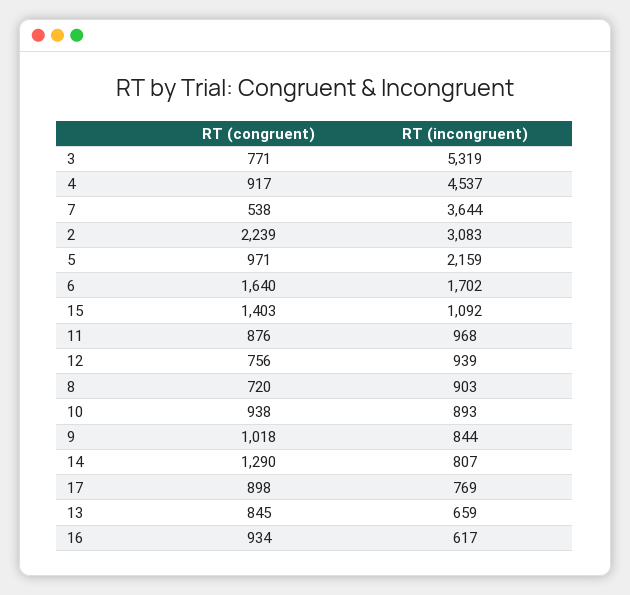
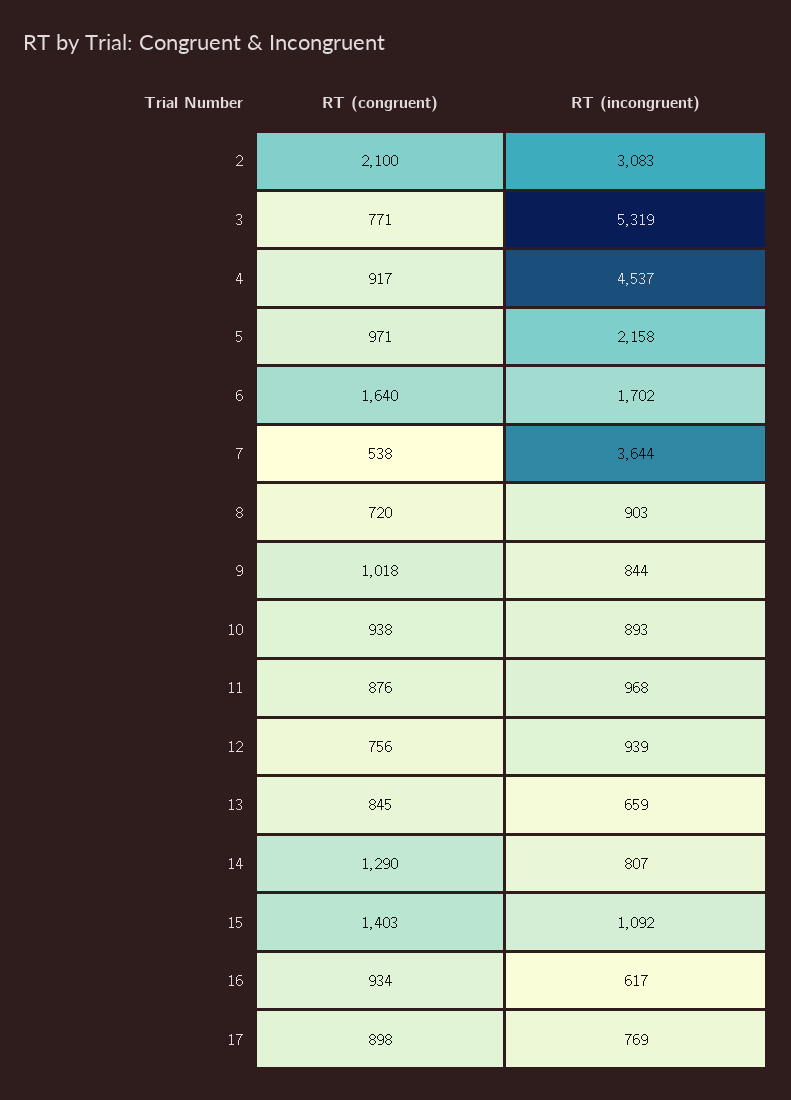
  {
    "RT (congruent)": {
      "3": 771,
      "4": 917,
      "7": 538,
-     "2": 2239,
+     "2": 2100,
      "5": 971,
      "6": 1640,
      "15": 1403,
      "11": 876,
      "12": 756,
      "8": 720,
      "10": 938,
      "9": 1018,
      "14": 1290,
      "17": 898,
      "13": 845,
      "16": 934
    },
    "RT (incongruent)": {
      "3": 5319,
      "4": 4537,
      "7": 3644,
      "2": 3083,
-     "5": 2159,
+     "5": 2158,
      "6": 1702,
      "15": 1092,
      "11": 968,
      "12": 939,
      "8": 903,
      "10": 893,
      "9": 844,
      "14": 807,
      "17": 769,
      "13": 659,
      "16": 617
    }
  }

